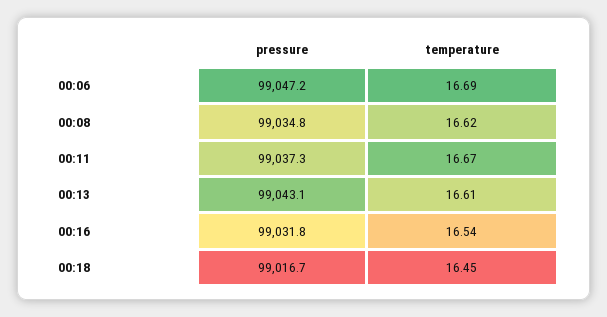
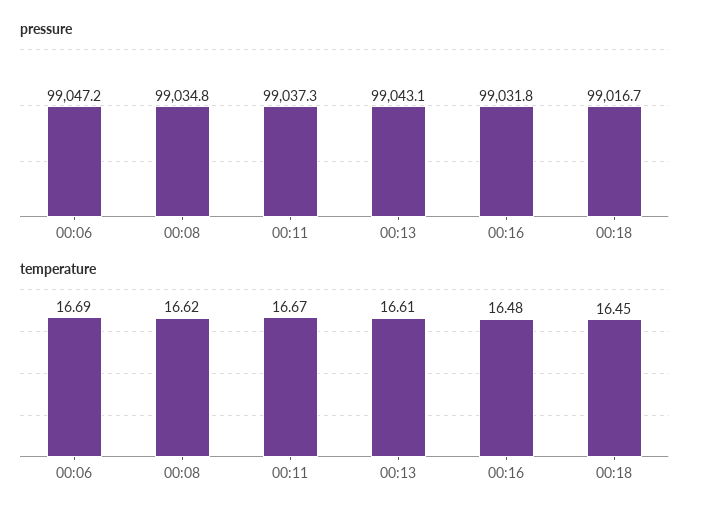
  {
    "pressure": {
      "00:06": 99047.2,
      "00:08": 99034.8,
      "00:11": 99037.3,
      "00:13": 99043.1,
      "00:16": 99031.8,
      "00:18": 99016.7
    },
    "temperature": {
      "00:06": 16.69,
      "00:08": 16.62,
      "00:11": 16.67,
      "00:13": 16.61,
-     "00:16": 16.54,
+     "00:16": 16.48,
      "00:18": 16.45
    }
  }

